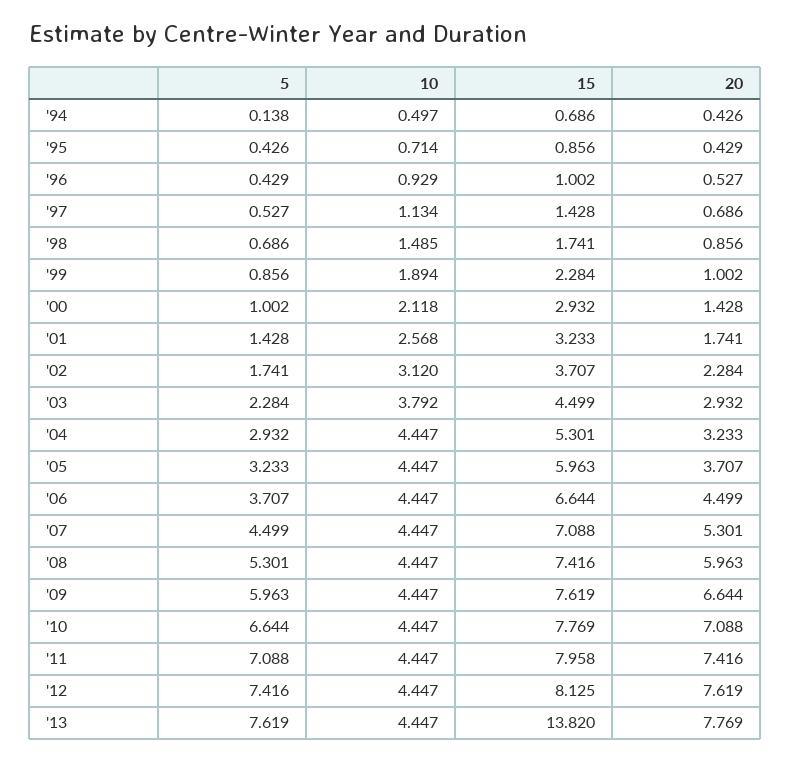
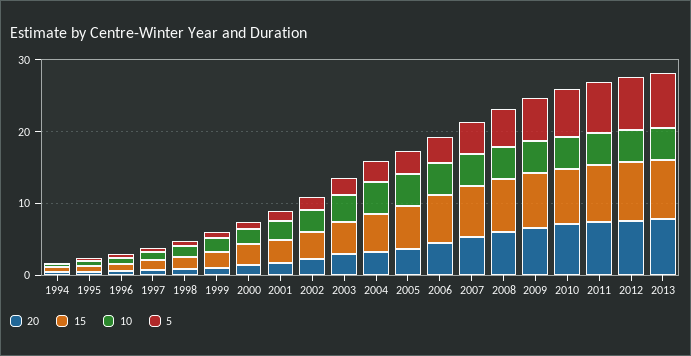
  {
    "5": {
      "'94": 0.138,
      "'95": 0.426,
      "'96": 0.429,
      "'97": 0.527,
      "'98": 0.686,
      "'99": 0.856,
      "'00": 1.002,
      "'01": 1.428,
      "'02": 1.741,
      "'03": 2.284,
      "'04": 2.932,
      "'05": 3.233,
      "'06": 3.707,
      "'07": 4.499,
      "'08": 5.301,
      "'09": 5.963,
      "'10": 6.644,
      "'11": 7.088,
      "'12": 7.416,
      "'13": 7.619
    },
    "10": {
      "'94": 0.497,
      "'95": 0.714,
      "'96": 0.929,
      "'97": 1.134,
      "'98": 1.485,
      "'99": 1.894,
      "'00": 2.118,
      "'01": 2.568,
      "'02": 3.12,
      "'03": 3.792,
      "'04": 4.447,
      "'05": 4.447,
      "'06": 4.447,
      "'07": 4.447,
      "'08": 4.447,
      "'09": 4.447,
      "'10": 4.447,
      "'11": 4.447,
      "'12": 4.447,
      "'13": 4.447
    },
    "15": {
      "'94": 0.686,
      "'95": 0.856,
      "'96": 1.002,
      "'97": 1.428,
      "'98": 1.741,
      "'99": 2.284,
      "'00": 2.932,
      "'01": 3.233,
      "'02": 3.707,
      "'03": 4.499,
      "'04": 5.301,
      "'05": 5.963,
      "'06": 6.644,
      "'07": 7.088,
      "'08": 7.416,
      "'09": 7.619,
      "'10": 7.769,
      "'11": 7.958,
      "'12": 8.125,
-     "'13": 13.82
+     "'13": 8
    },
    "20": {
      "'94": 0.426,
      "'95": 0.429,
      "'96": 0.527,
      "'97": 0.686,
      "'98": 0.856,
      "'99": 1.002,
      "'00": 1.428,
      "'01": 1.741,
      "'02": 2.284,
      "'03": 2.932,
      "'04": 3.233,
      "'05": 3.707,
      "'06": 4.499,
      "'07": 5.301,
      "'08": 5.963,
      "'09": 6.644,
      "'10": 7.088,
      "'11": 7.416,
      "'12": 7.619,
      "'13": 7.769
    }
  }

